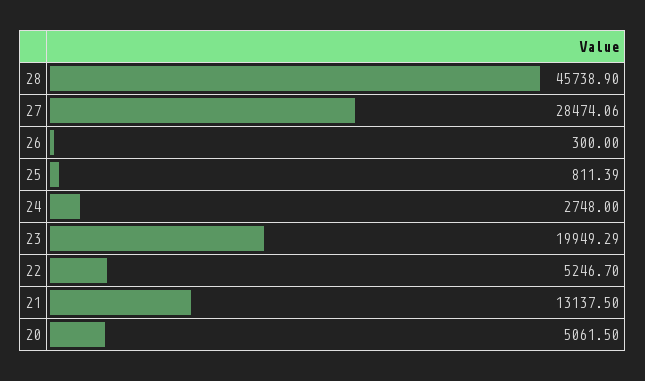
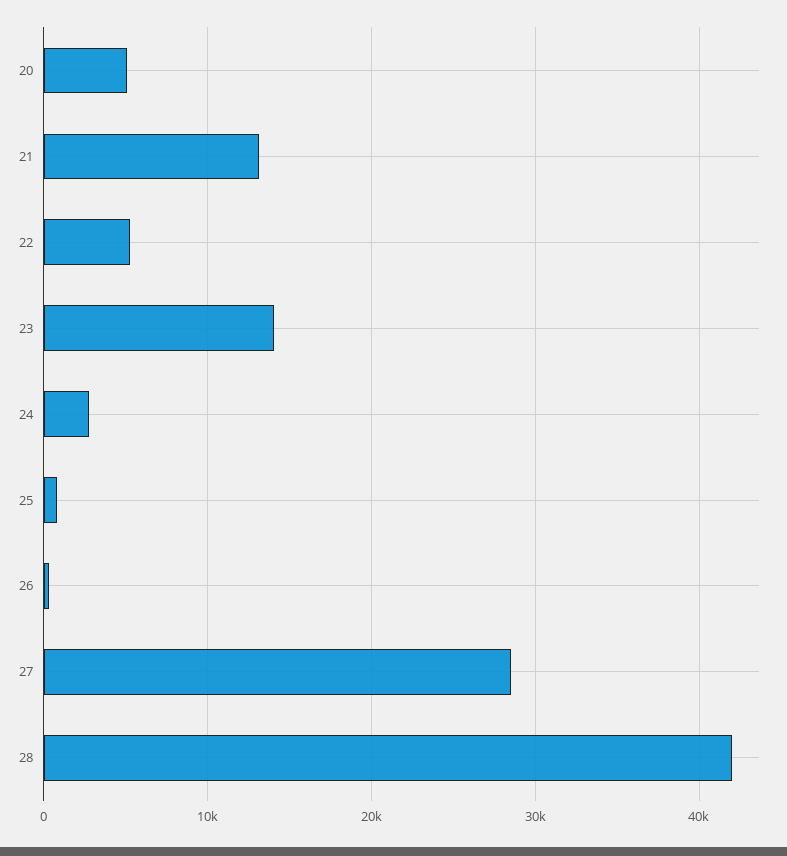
  {
-   "28": 45738.9,
+   "28": 42000,
    "27": 28474.06,
    "26": 300,
    "25": 811.39,
    "24": 2748,
-   "23": 19949.29,
+   "23": 14000,
    "22": 5246.7,
    "21": 13137.5,
    "20": 5061.5
  }

